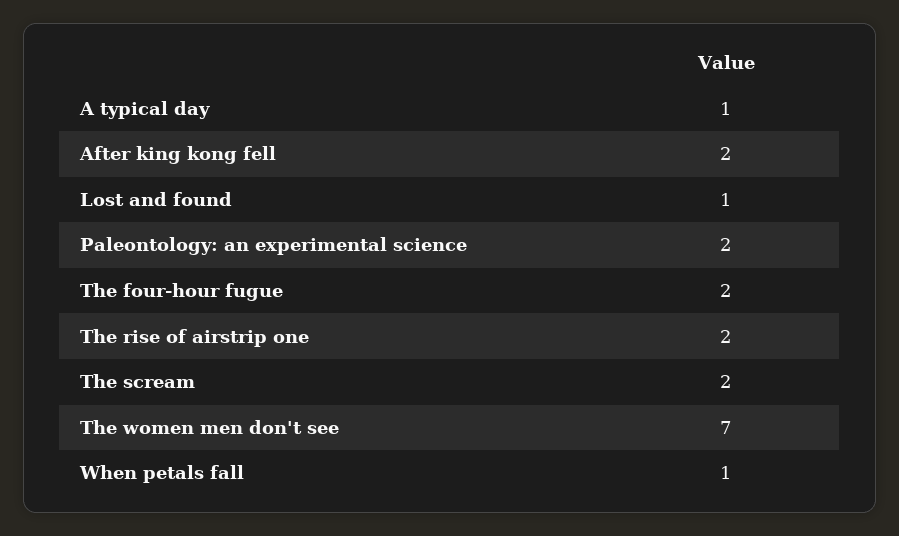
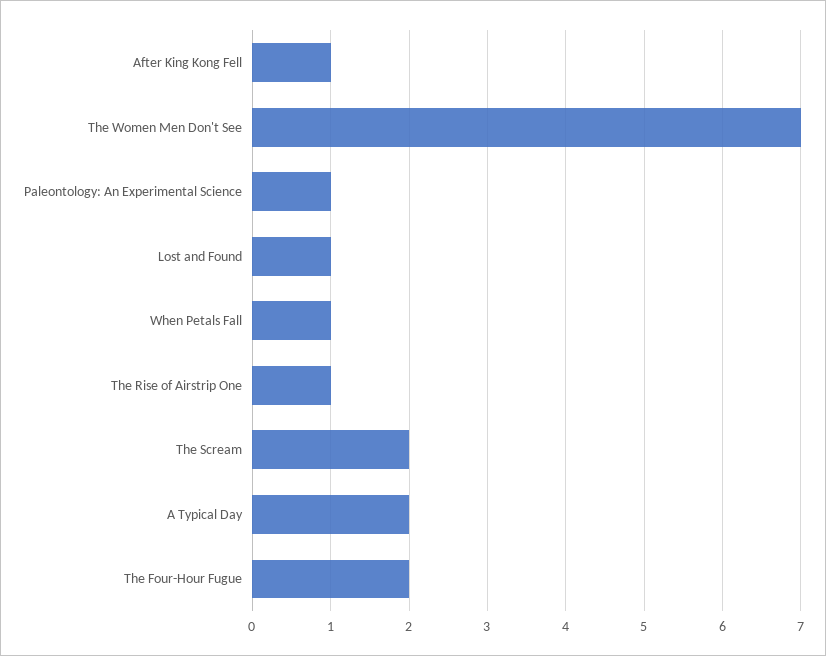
  {
-   "A typical day": 1,
+   "A typical day": 2,
-   "After king kong fell": 2,
+   "After king kong fell": 1,
    "Lost and found": 1,
-   "Paleontology: an experimental science": 2,
+   "Paleontology: an experimental science": 1,
    "The four-hour fugue": 2,
-   "The rise of airstrip one": 2,
+   "The rise of airstrip one": 1,
    "The scream": 2,
    "The women men don't see": 7,
    "When petals fall": 1
  }

